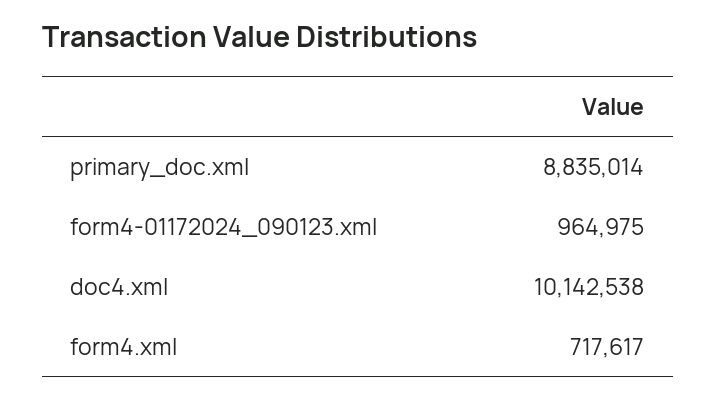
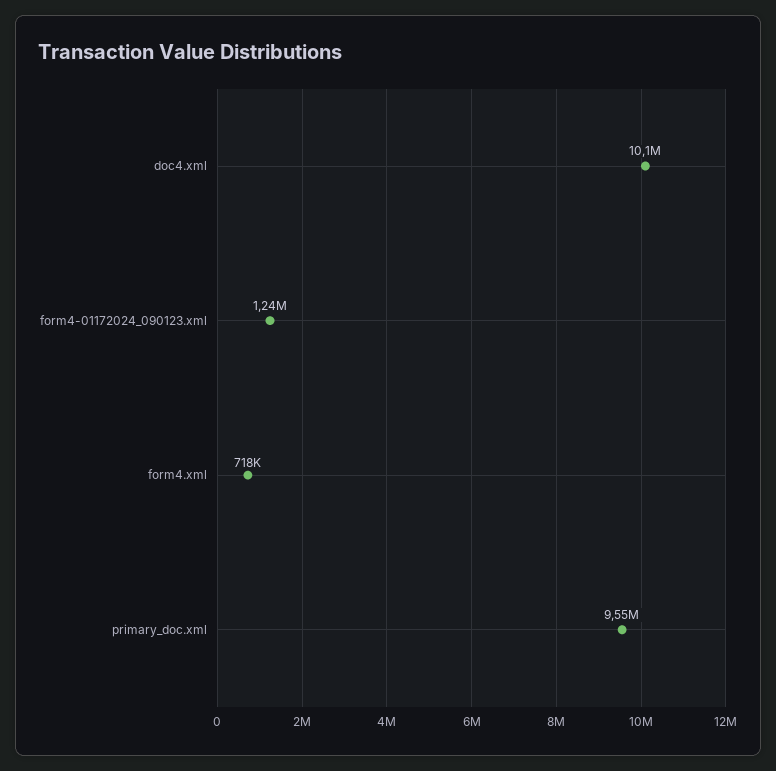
  {
-   "primary_doc.xml": 8835014,
+   "primary_doc.xml": 9550000,
-   "form4-01172024_090123.xml": 964975,
+   "form4-01172024_090123.xml": 1240000,
    "doc4.xml": 10142538,
    "form4.xml": 717617
  }

